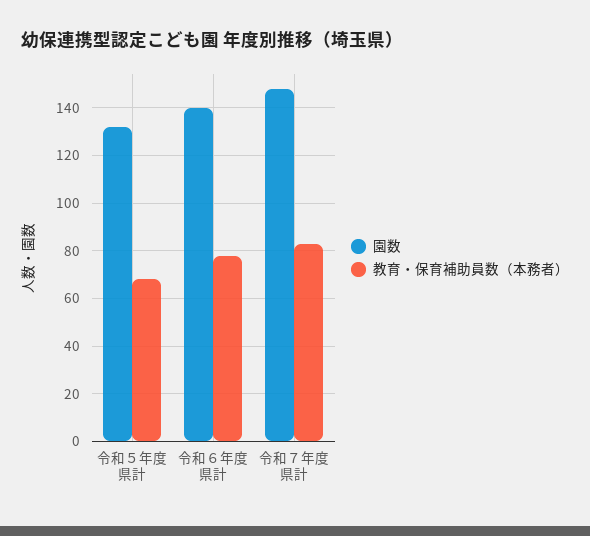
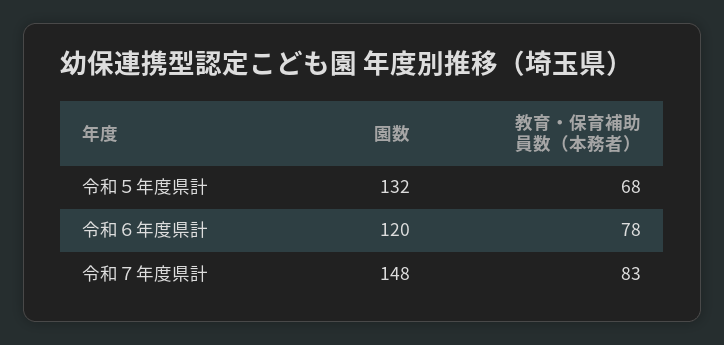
  {
    "園数": {
      "令和５年度県計": 132,
-     "令和６年度県計": 140,
+     "令和６年度県計": 120,
      "令和７年度県計": 148
    },
    "教育・保育補助員数（本務者）": {
      "令和５年度県計": 68,
      "令和６年度県計": 78,
      "令和７年度県計": 83
    }
  }

